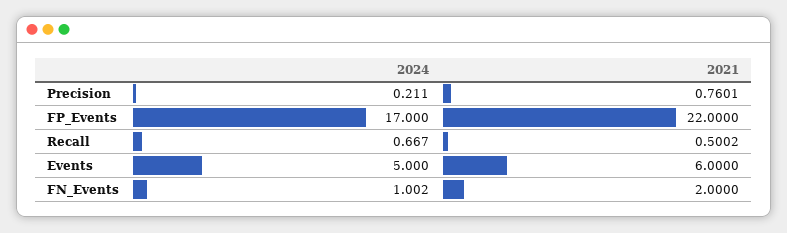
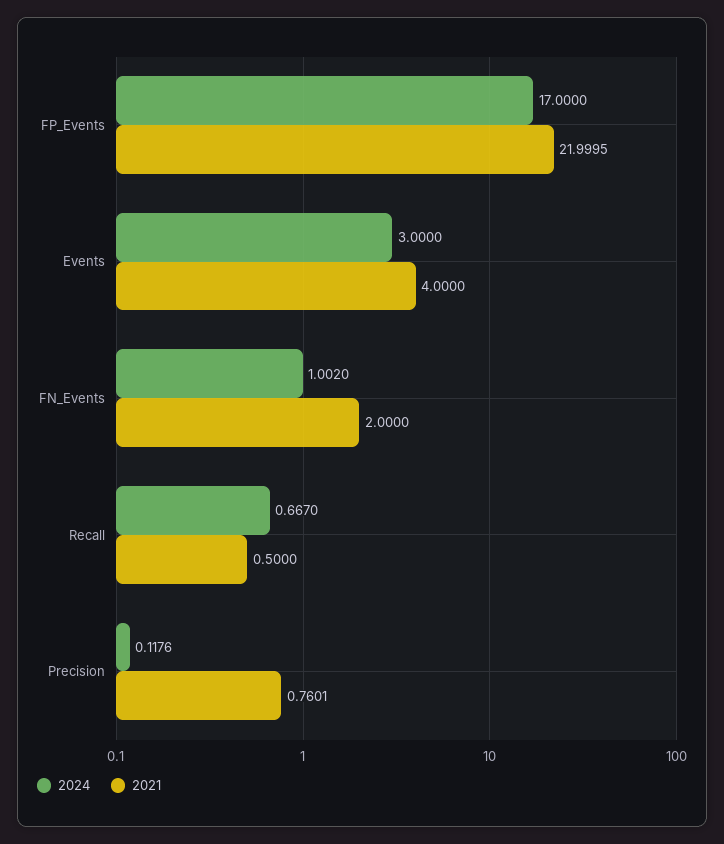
  {
    "2024": {
-     "Precision": 0.211,
+     "Precision": 0.1176,
      "FP_Events": 17,
      "Recall": 0.667,
-     "Events": 5,
+     "Events": 3,
      "FN_Events": 1.002
    },
    "2021": {
      "Precision": 0.7601,
-     "FP_Events": 22,
+     "FP_Events": 21.9995,
-     "Recall": 0.5002,
+     "Recall": 0.5,
-     "Events": 6,
+     "Events": 4,
      "FN_Events": 2
    }
  }

